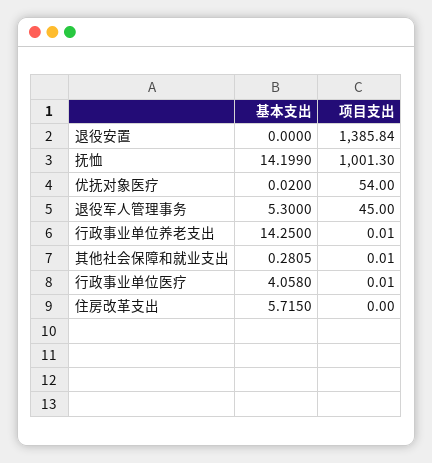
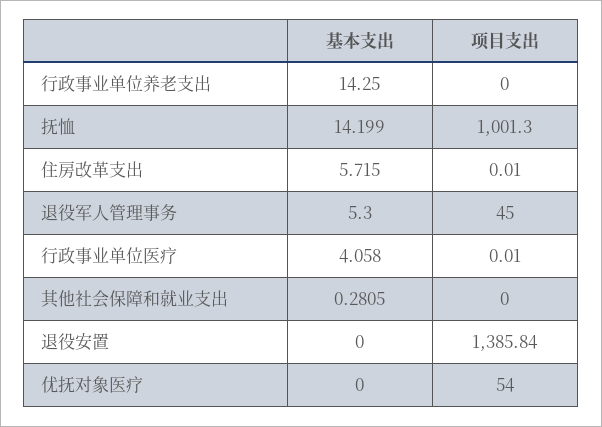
  {
    "基本支出": {
      "退役安置": 0,
      "抚恤": 14.199,
-     "优抚对象医疗": 0.02,
+     "优抚对象医疗": 0,
      "退役军人管理事务": 5.3,
      "行政事业单位养老支出": 14.25,
      "其他社会保障和就业支出": 0.2805,
      "行政事业单位医疗": 4.058,
      "住房改革支出": 5.715
    },
    "项目支出": {
      "退役安置": 1385.84,
      "抚恤": 1001.3,
      "优抚对象医疗": 54,
      "退役军人管理事务": 45,
-     "行政事业单位养老支出": 0.01,
+     "行政事业单位养老支出": 0,
-     "其他社会保障和就业支出": 0.01,
+     "其他社会保障和就业支出": 0,
      "行政事业单位医疗": 0.01,
-     "住房改革支出": 0
+     "住房改革支出": 0.01
    }
  }

